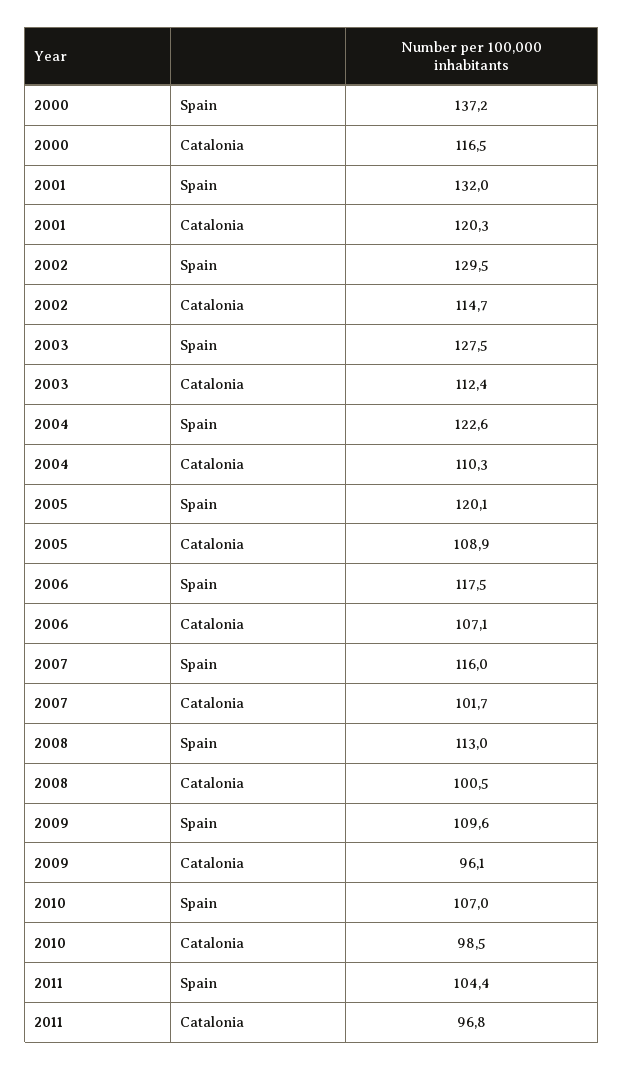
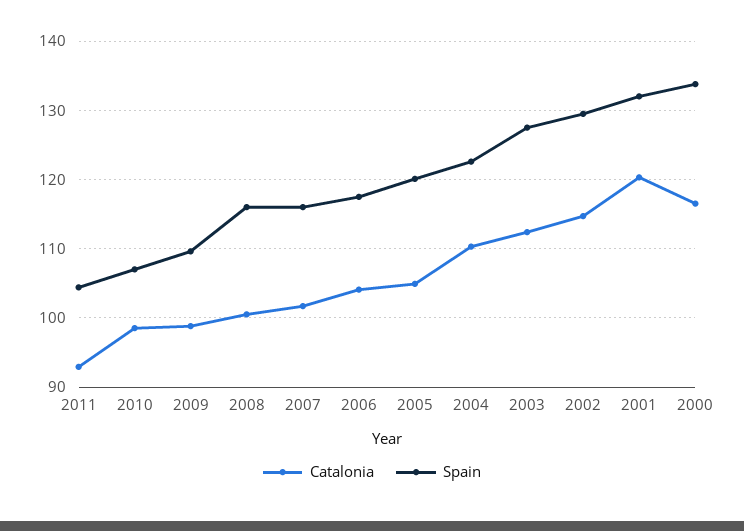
  {
    "Spain": {
-     "2000": 137.2,
+     "2000": 134,
      "2001": 132,
      "2002": 129.5,
      "2003": 127.5,
      "2004": 122.6,
      "2005": 120.1,
      "2006": 117.5,
      "2007": 116,
-     "2008": 113,
+     "2008": 116,
      "2009": 109.6,
      "2010": 107,
      "2011": 104.4
    },
    "Catalonia": {
      "2000": 116.5,
      "2001": 120.3,
      "2002": 114.7,
      "2003": 112.4,
      "2004": 110.3,
-     "2005": 108.9,
+     "2005": 105,
-     "2006": 107.1,
+     "2006": 104,
      "2007": 101.7,
      "2008": 100.5,
-     "2009": 96.1,
+     "2009": 99,
      "2010": 98.5,
-     "2011": 96.8
+     "2011": 93
    }
  }

